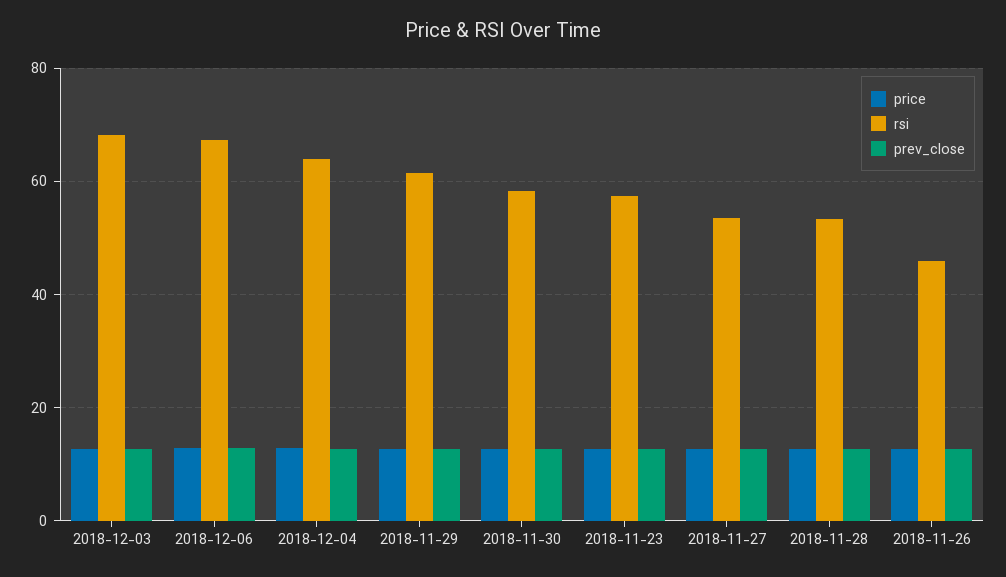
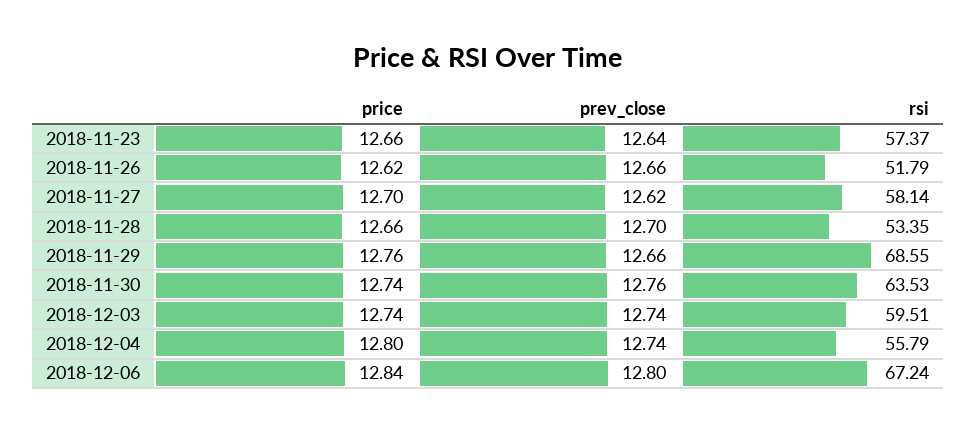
  {
    "price": {
      "2018-12-03": 12.74,
      "2018-12-06": 12.84,
      "2018-12-04": 12.8,
      "2018-11-29": 12.76,
      "2018-11-30": 12.74,
      "2018-11-23": 12.66,
      "2018-11-27": 12.7,
      "2018-11-28": 12.66,
      "2018-11-26": 12.62
    },
    "rsi": {
-     "2018-12-03": 68,
+     "2018-12-03": 59.51,
      "2018-12-06": 67.24,
-     "2018-12-04": 64,
+     "2018-12-04": 55.79,
-     "2018-11-29": 62,
+     "2018-11-29": 68.55,
-     "2018-11-30": 58,
+     "2018-11-30": 63.53,
      "2018-11-23": 57.37,
-     "2018-11-27": 54,
+     "2018-11-27": 58.14,
      "2018-11-28": 53.35,
-     "2018-11-26": 46
+     "2018-11-26": 51.79
    },
    "prev_close": {
      "2018-12-03": 12.74,
      "2018-12-06": 12.8,
      "2018-12-04": 12.74,
      "2018-11-29": 12.66,
      "2018-11-30": 12.76,
      "2018-11-23": 12.64,
      "2018-11-27": 12.62,
      "2018-11-28": 12.7,
      "2018-11-26": 12.66
    }
  }

